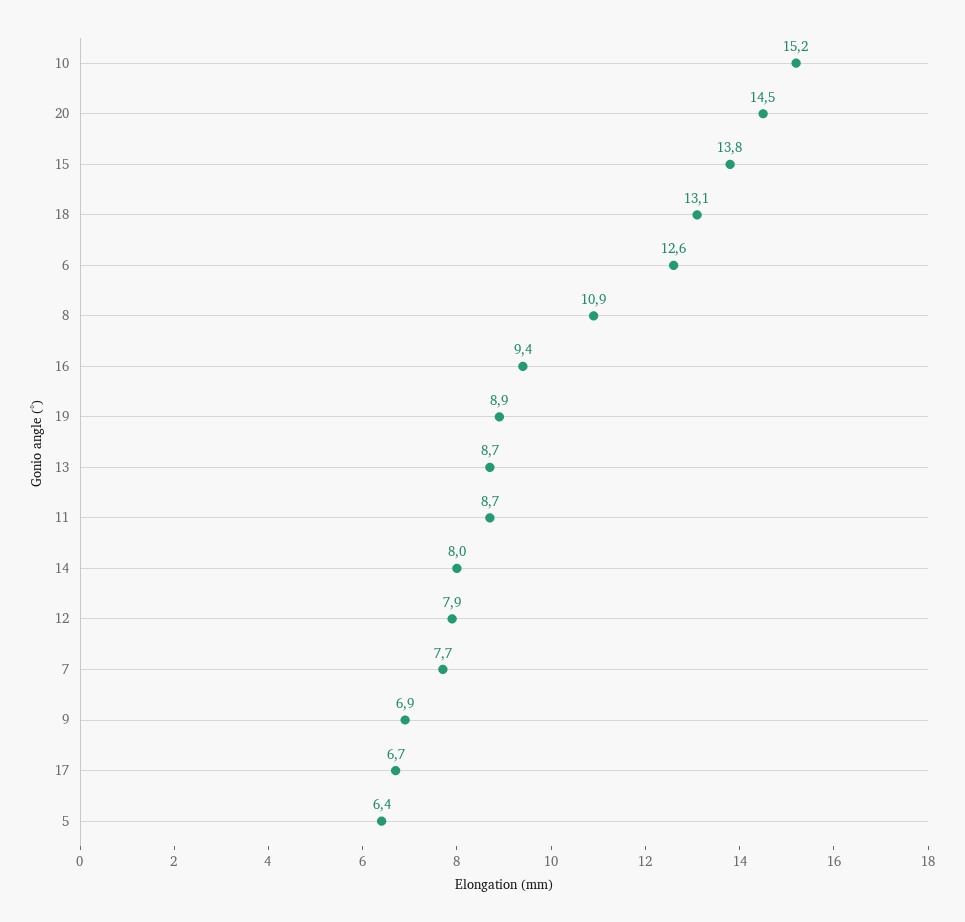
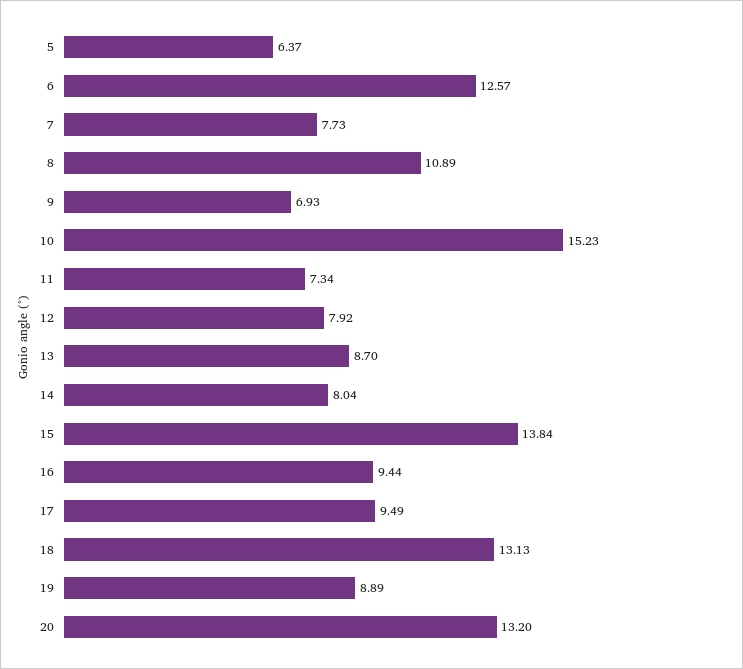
  {
    "10": 15.23,
-   "20": 14.5,
+   "20": 13.2,
    "15": 13.84,
    "18": 13.13,
    "6": 12.57,
    "8": 10.89,
    "16": 9.44,
    "19": 8.89,
    "13": 8.7,
-   "11": 8.7,
+   "11": 7.34,
    "14": 8.04,
    "12": 7.92,
    "7": 7.73,
    "9": 6.93,
-   "17": 6.7,
+   "17": 9.49,
    "5": 6.37
  }

